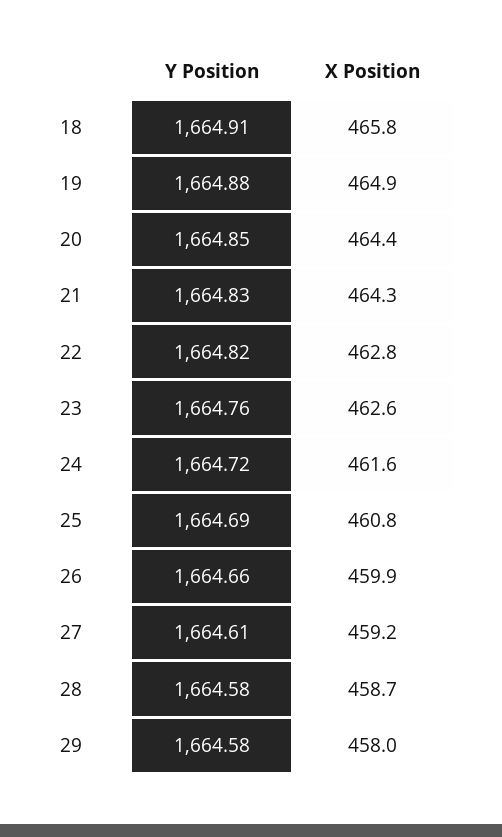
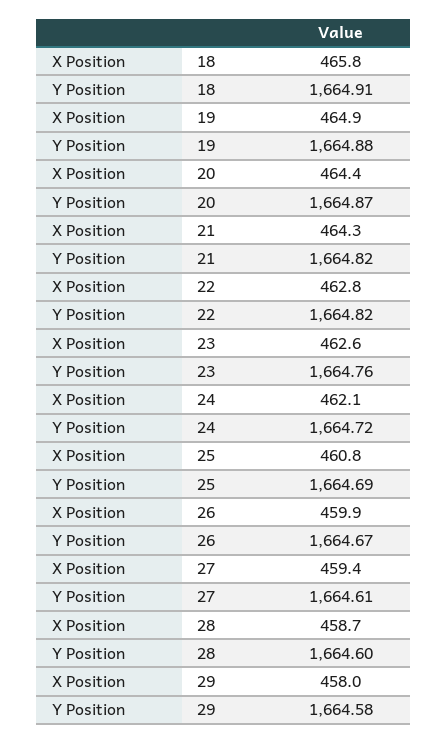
  {
    "Y Position": {
      "18": 1664.91,
      "19": 1664.88,
-     "20": 1664.85,
+     "20": 1664.87,
-     "21": 1664.83,
+     "21": 1664.82,
      "22": 1664.82,
      "23": 1664.76,
      "24": 1664.72,
      "25": 1664.69,
-     "26": 1664.66,
+     "26": 1664.67,
      "27": 1664.61,
-     "28": 1664.58,
+     "28": 1664.6,
      "29": 1664.58
    },
    "X Position": {
      "18": 465.8,
      "19": 464.9,
      "20": 464.4,
      "21": 464.3,
      "22": 462.8,
      "23": 462.6,
-     "24": 461.6,
+     "24": 462.1,
      "25": 460.8,
      "26": 459.9,
-     "27": 459.2,
+     "27": 459.4,
      "28": 458.7,
      "29": 458
    }
  }

